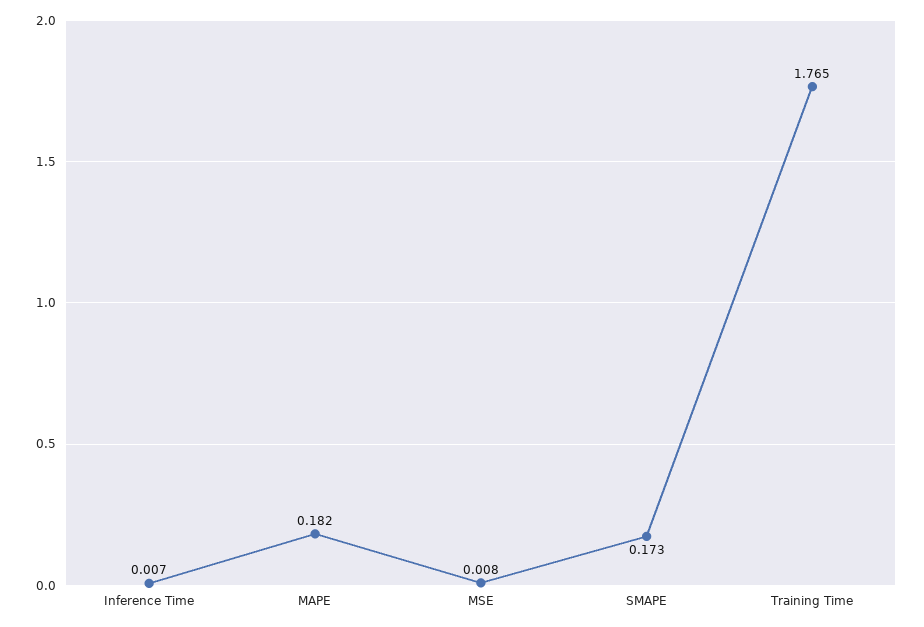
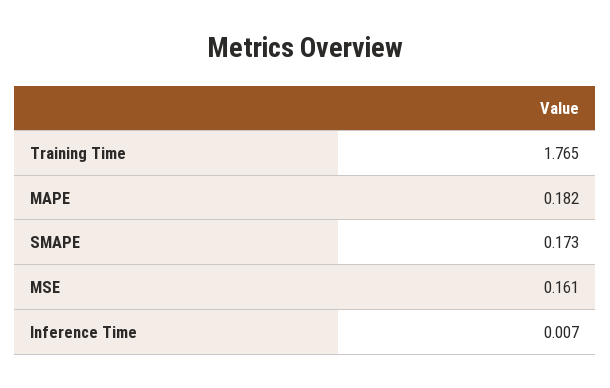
  {
    "Inference Time": 0.007,
    "MAPE": 0.182,
-   "MSE": 0.008,
+   "MSE": 0.161,
    "SMAPE": 0.173,
    "Training Time": 1.765
  }

